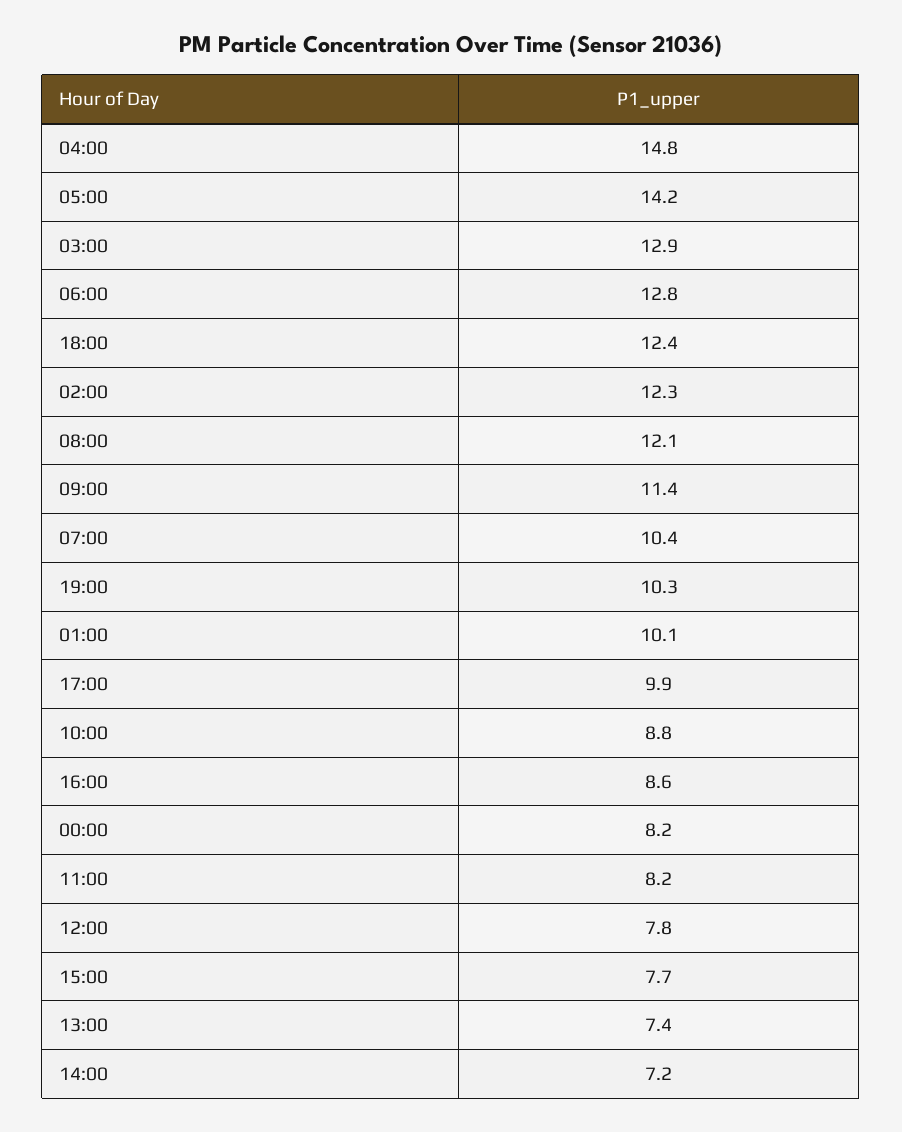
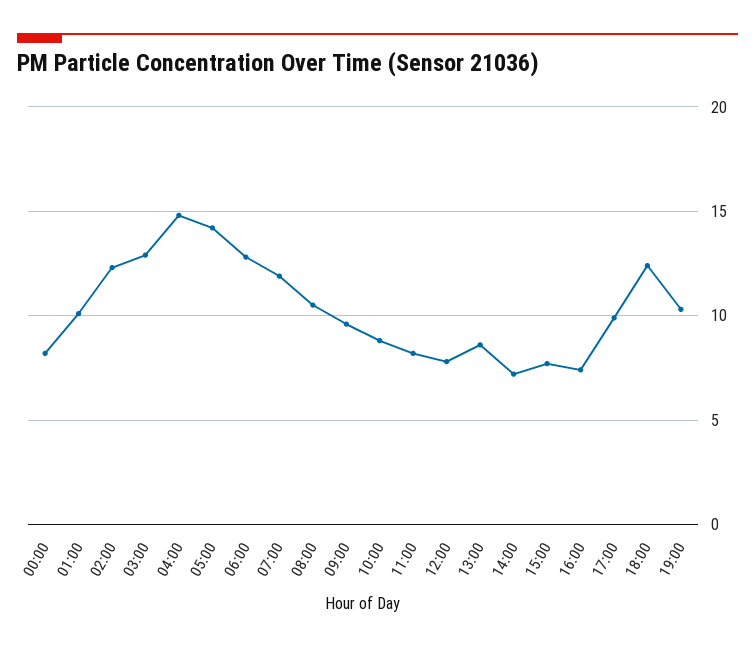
  {
    "04:00": 14.8,
    "05:00": 14.2,
    "03:00": 12.9,
    "06:00": 12.8,
    "18:00": 12.4,
    "02:00": 12.3,
-   "08:00": 12.1,
+   "08:00": 10.5,
-   "09:00": 11.4,
+   "09:00": 9.5,
-   "07:00": 10.4,
+   "07:00": 12,
    "19:00": 10.3,
    "01:00": 10.1,
    "17:00": 9.9,
    "10:00": 8.8,
-   "16:00": 8.6,
+   "16:00": 7.5,
    "00:00": 8.2,
    "11:00": 8.2,
    "12:00": 7.8,
    "15:00": 7.7,
-   "13:00": 7.4,
+   "13:00": 8.5,
    "14:00": 7.2
  }

